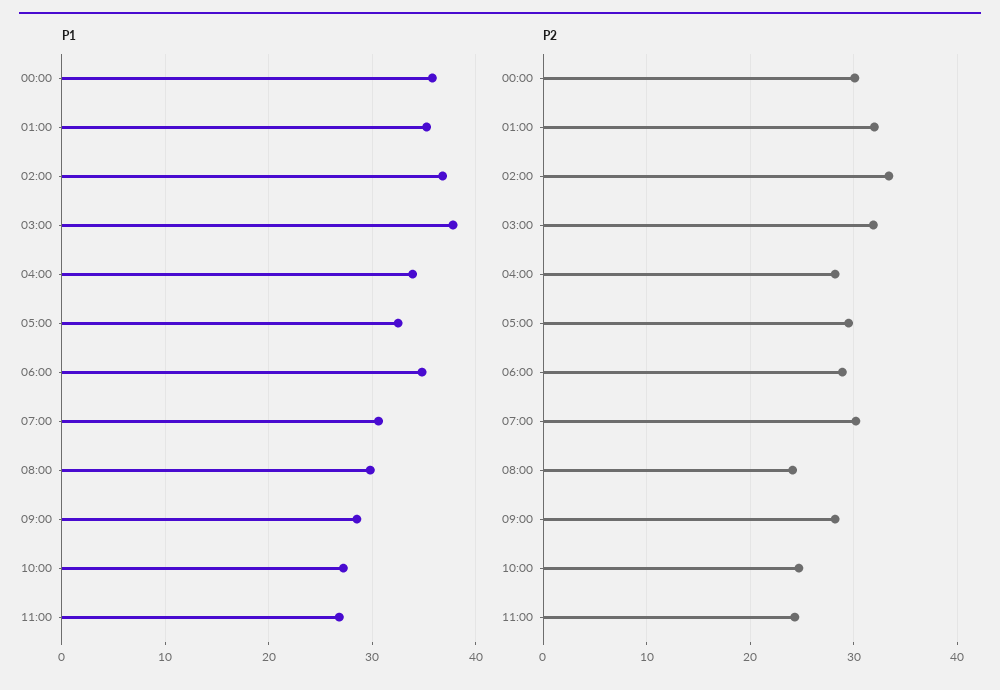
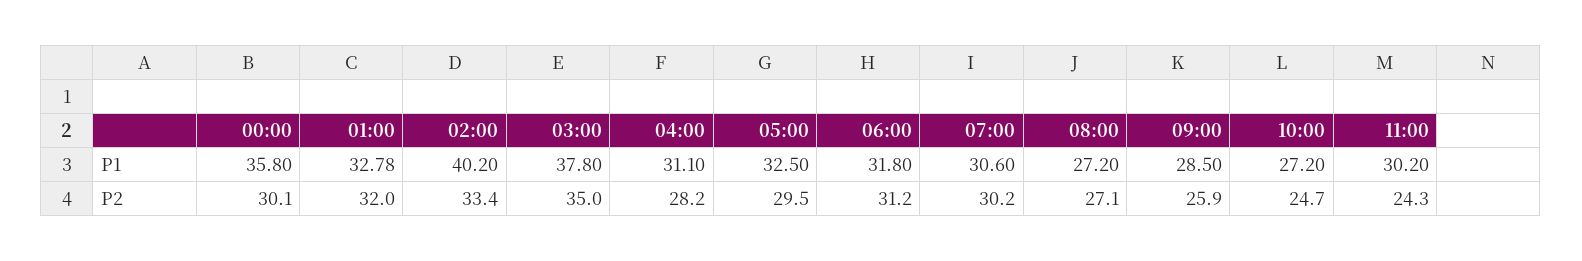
  {
    "P1": {
      "00:00": 35.8,
-     "01:00": 35,
+     "01:00": 32.78,
-     "02:00": 37,
+     "02:00": 40.2,
      "03:00": 37.8,
-     "04:00": 34,
+     "04:00": 31.1,
      "05:00": 32.5,
-     "06:00": 35,
+     "06:00": 31.8,
      "07:00": 30.6,
-     "08:00": 30,
+     "08:00": 27.2,
      "09:00": 28.5,
      "10:00": 27.2,
-     "11:00": 27
+     "11:00": 30.2
    },
    "P2": {
      "00:00": 30.1,
      "01:00": 32,
      "02:00": 33.4,
-     "03:00": 32,
+     "03:00": 35,
      "04:00": 28.2,
      "05:00": 29.5,
-     "06:00": 29,
+     "06:00": 31.2,
      "07:00": 30.2,
-     "08:00": 24,
+     "08:00": 27.1,
-     "09:00": 28,
+     "09:00": 25.9,
      "10:00": 24.7,
      "11:00": 24.3
    }
  }

